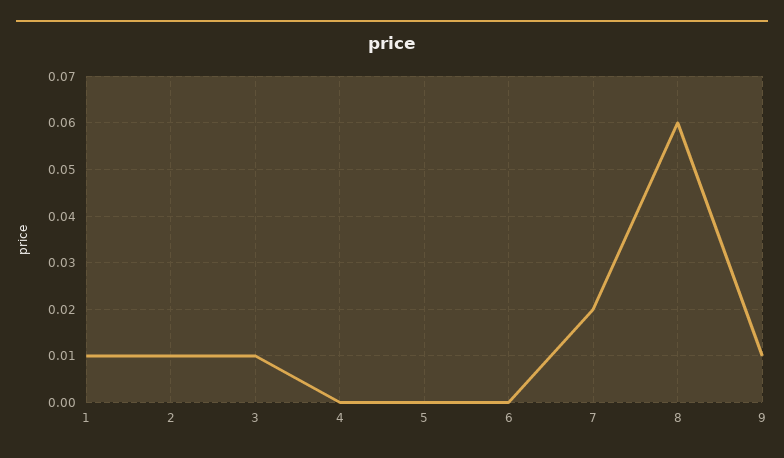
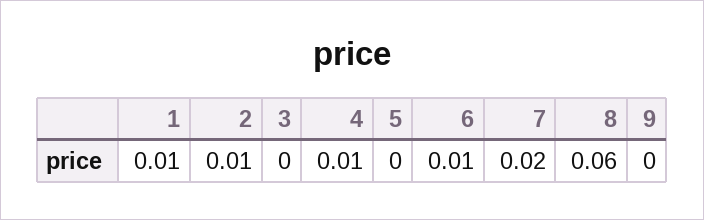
  {
    "1": 0.01,
    "2": 0.01,
-   "3": 0.01,
+   "3": 0,
-   "4": 0,
+   "4": 0.01,
    "5": 0,
-   "6": 0,
+   "6": 0.01,
    "7": 0.02,
    "8": 0.06,
-   "9": 0.01
+   "9": 0
  }

